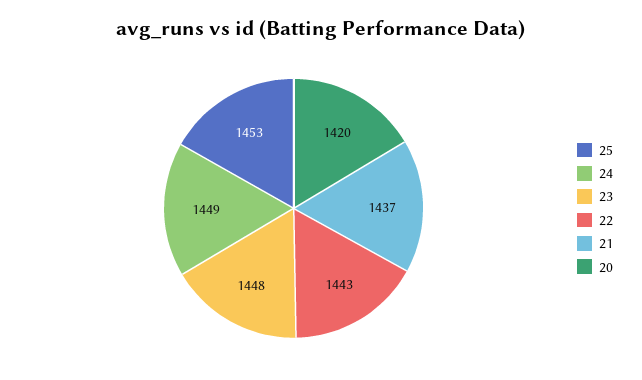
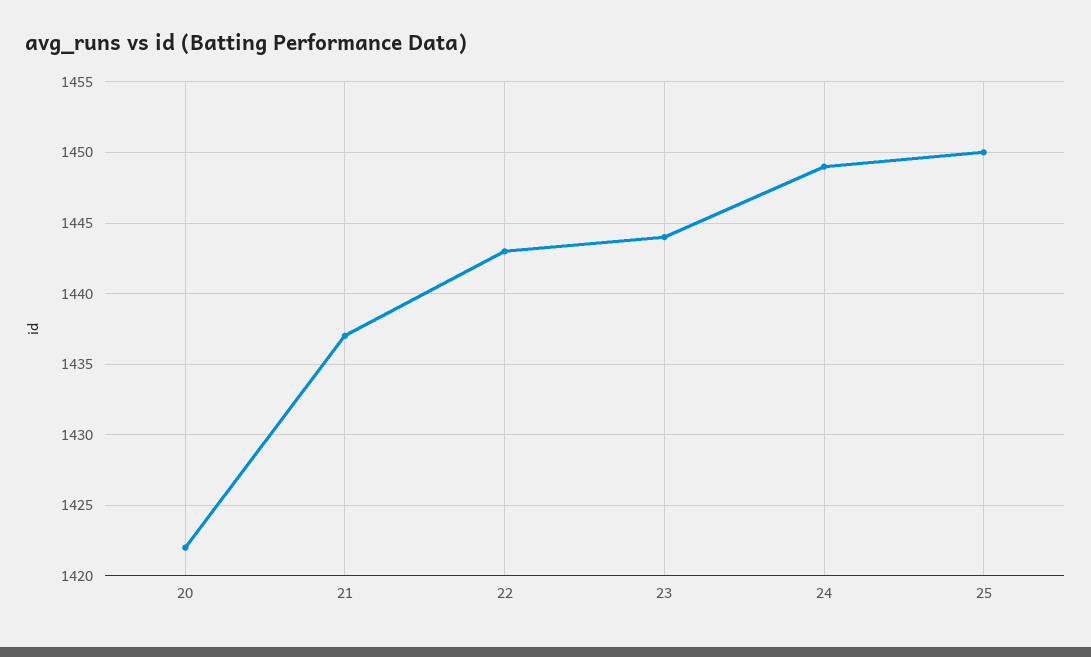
  {
-   "25": 1453,
+   "25": 1450,
    "24": 1449,
-   "23": 1448,
+   "23": 1444,
    "22": 1443,
    "21": 1437,
-   "20": 1420
+   "20": 1422
  }

